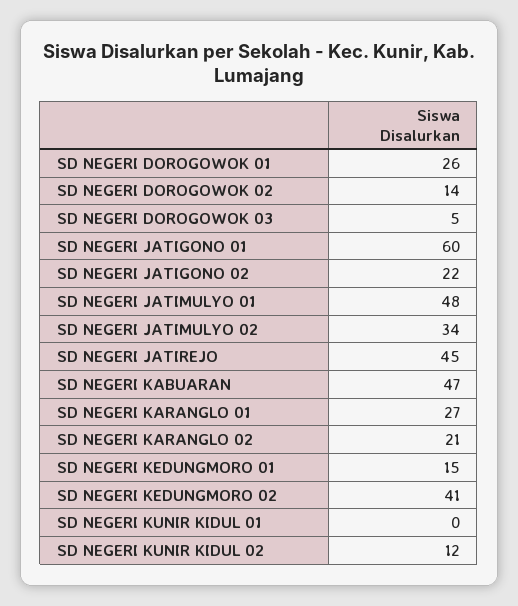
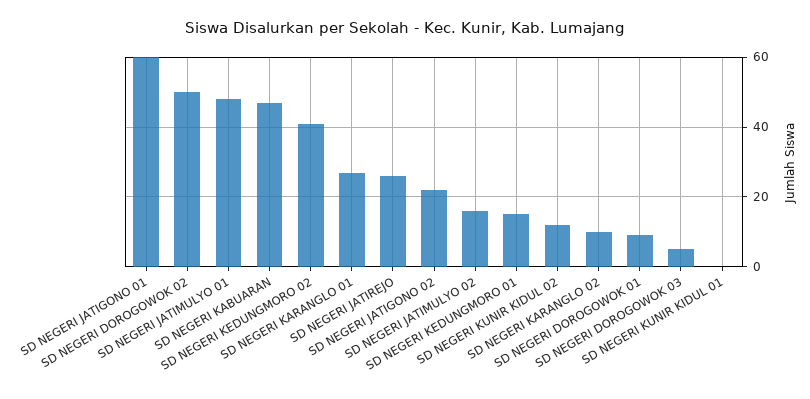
  {
-   "SD NEGERI DOROGOWOK 01": 26,
+   "SD NEGERI DOROGOWOK 01": 10,
-   "SD NEGERI DOROGOWOK 02": 14,
+   "SD NEGERI DOROGOWOK 02": 50,
    "SD NEGERI DOROGOWOK 03": 5,
    "SD NEGERI JATIGONO 01": 60,
    "SD NEGERI JATIGONO 02": 22,
    "SD NEGERI JATIMULYO 01": 48,
-   "SD NEGERI JATIMULYO 02": 34,
+   "SD NEGERI JATIMULYO 02": 15,
-   "SD NEGERI JATIREJO": 45,
+   "SD NEGERI JATIREJO": 25,
    "SD NEGERI KABUARAN": 47,
    "SD NEGERI KARANGLO 01": 27,
-   "SD NEGERI KARANGLO 02": 21,
+   "SD NEGERI KARANGLO 02": 10,
    "SD NEGERI KEDUNGMORO 01": 15,
    "SD NEGERI KEDUNGMORO 02": 41,
    "SD NEGERI KUNIR KIDUL 01": 0,
    "SD NEGERI KUNIR KIDUL 02": 12
  }

